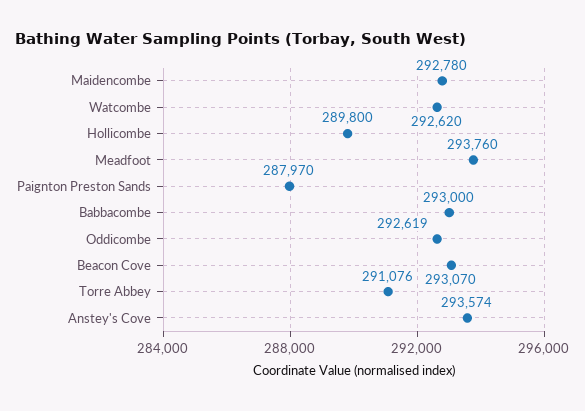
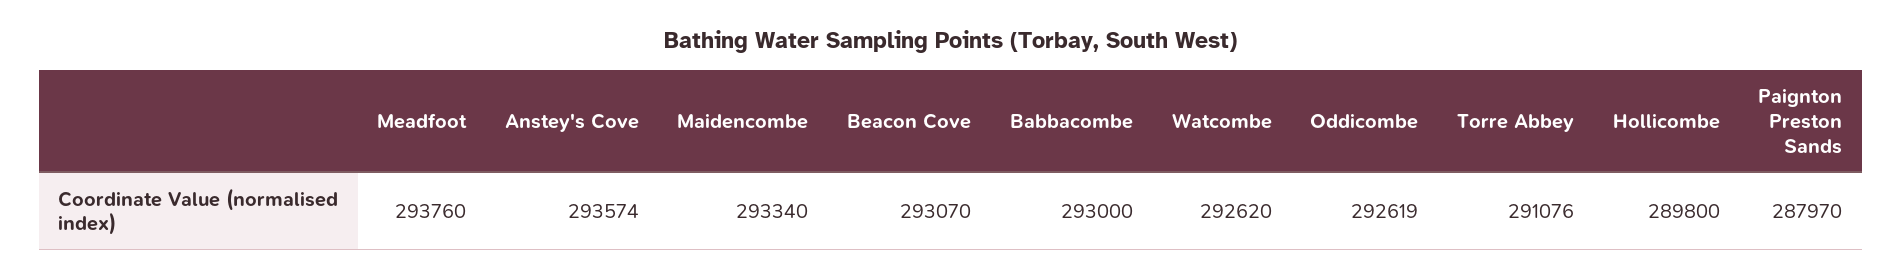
  {
-   "Maidencombe": 292780,
+   "Maidencombe": 293340,
    "Watcombe": 292620,
    "Hollicombe": 289800,
    "Meadfoot": 293760,
    "Paignton Preston Sands": 287970,
    "Babbacombe": 293000,
    "Oddicombe": 292619,
    "Beacon Cove": 293070,
    "Torre Abbey": 291076,
    "Anstey's Cove": 293574
  }

